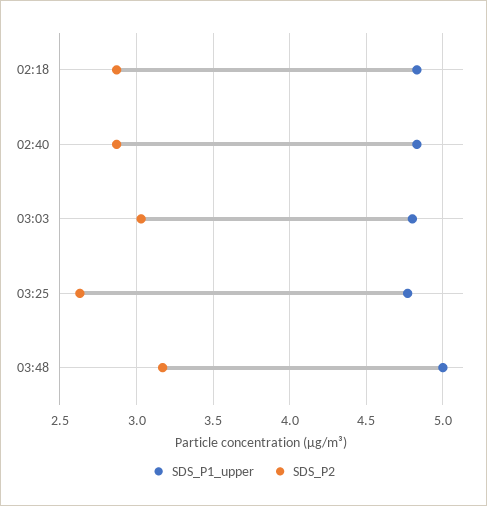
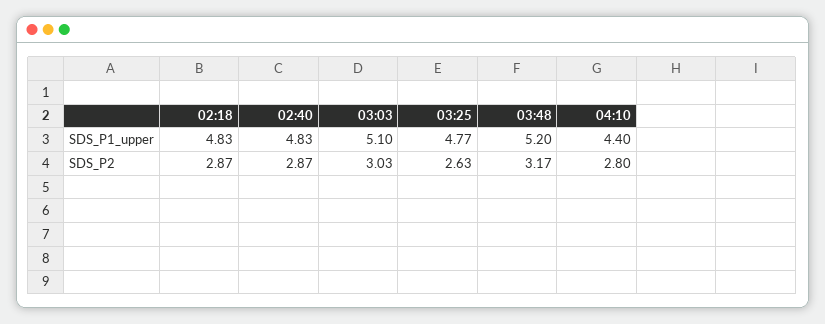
  {
    "SDS_P1_upper": {
      "02:18": 4.83,
      "02:40": 4.83,
-     "03:03": 4.8,
+     "03:03": 5.1,
      "03:25": 4.77,
-     "03:48": 5
+     "03:48": 5.2,
+     "04:10": 4.4
    },
    "SDS_P2": {
      "02:18": 2.87,
      "02:40": 2.87,
      "03:03": 3.03,
      "03:25": 2.63,
-     "03:48": 3.17
+     "03:48": 3.17,
+     "04:10": 2.8
    }
  }

